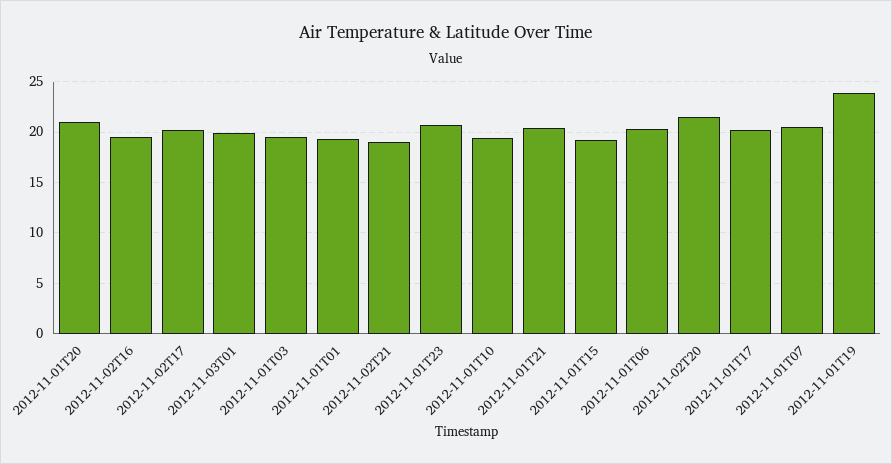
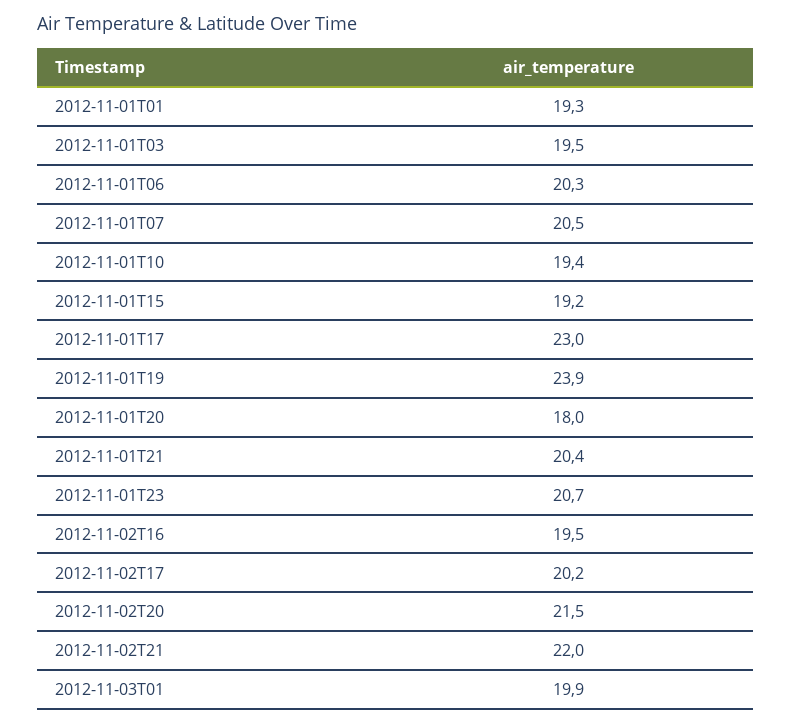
  {
-   "2012-11-01T20": 21,
+   "2012-11-01T20": 18,
    "2012-11-02T16": 19.5,
    "2012-11-02T17": 20.2,
    "2012-11-03T01": 19.9,
    "2012-11-01T03": 19.5,
    "2012-11-01T01": 19.3,
-   "2012-11-02T21": 19,
+   "2012-11-02T21": 22,
    "2012-11-01T23": 20.7,
    "2012-11-01T10": 19.4,
    "2012-11-01T21": 20.4,
    "2012-11-01T15": 19.2,
    "2012-11-01T06": 20.3,
    "2012-11-02T20": 21.5,
-   "2012-11-01T17": 20,
+   "2012-11-01T17": 23,
    "2012-11-01T07": 20.5,
    "2012-11-01T19": 23.9
  }

